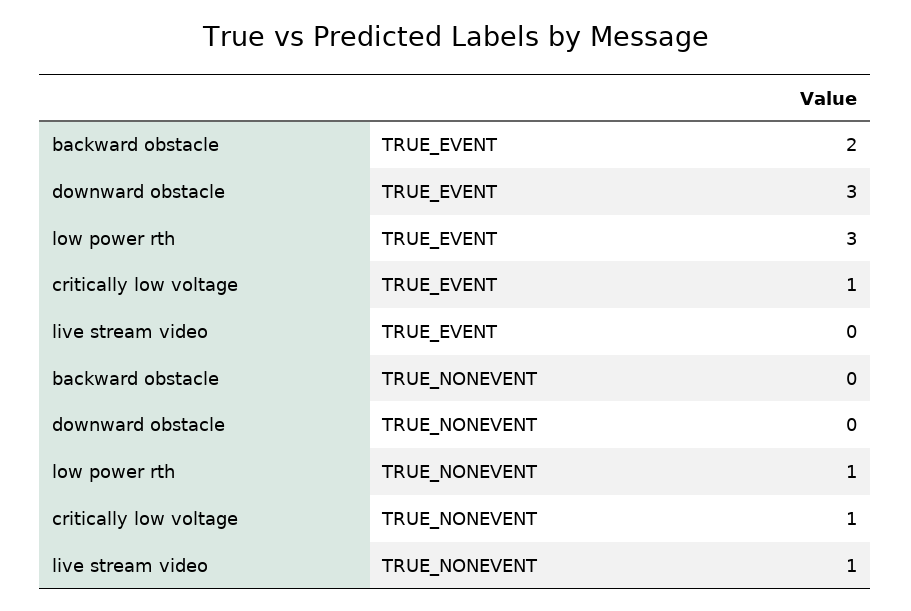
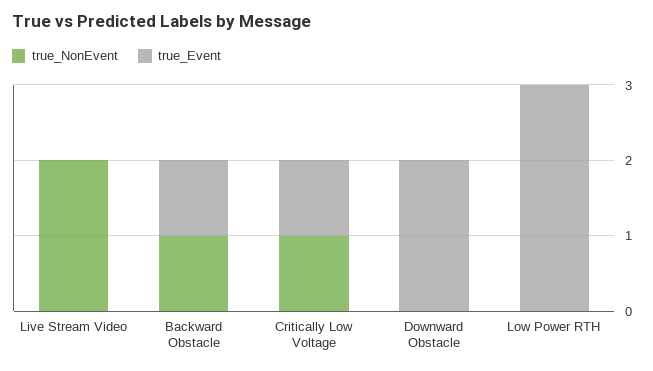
  {
    "TRUE_EVENT": {
-     "backward obstacle": 2,
+     "backward obstacle": 1,
-     "downward obstacle": 3,
+     "downward obstacle": 2,
      "low power rth": 3,
      "critically low voltage": 1,
      "live stream video": 0
    },
    "TRUE_NONEVENT": {
-     "backward obstacle": 0,
+     "backward obstacle": 1,
      "downward obstacle": 0,
-     "low power rth": 1,
+     "low power rth": 0,
      "critically low voltage": 1,
-     "live stream video": 1
+     "live stream video": 2
    }
  }

